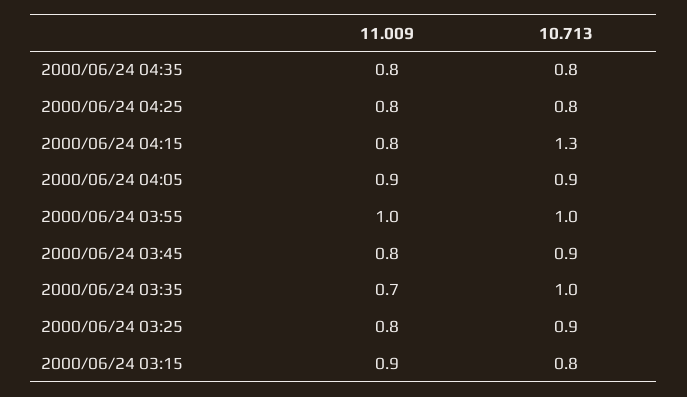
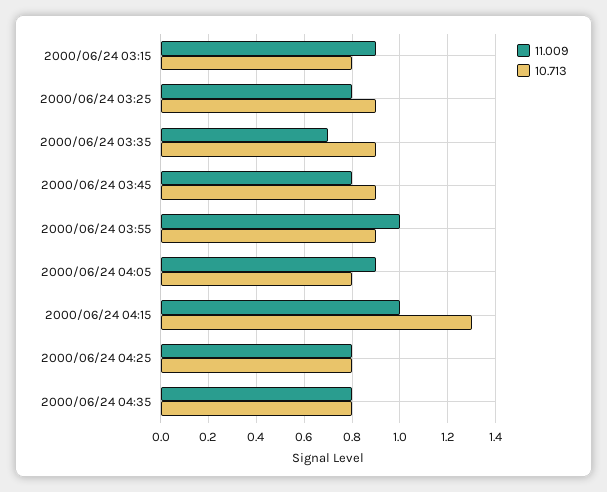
  {
    "11.009": {
      "2000/06/24 04:35": 0.8,
      "2000/06/24 04:25": 0.8,
-     "2000/06/24 04:15": 0.8,
+     "2000/06/24 04:15": 1,
      "2000/06/24 04:05": 0.9,
      "2000/06/24 03:55": 1,
      "2000/06/24 03:45": 0.8,
      "2000/06/24 03:35": 0.7,
      "2000/06/24 03:25": 0.8,
      "2000/06/24 03:15": 0.9
    },
    "10.713": {
      "2000/06/24 04:35": 0.8,
      "2000/06/24 04:25": 0.8,
      "2000/06/24 04:15": 1.3,
-     "2000/06/24 04:05": 0.9,
+     "2000/06/24 04:05": 0.8,
-     "2000/06/24 03:55": 1,
+     "2000/06/24 03:55": 0.9,
      "2000/06/24 03:45": 0.9,
-     "2000/06/24 03:35": 1,
+     "2000/06/24 03:35": 0.9,
      "2000/06/24 03:25": 0.9,
      "2000/06/24 03:15": 0.8
    }
  }

